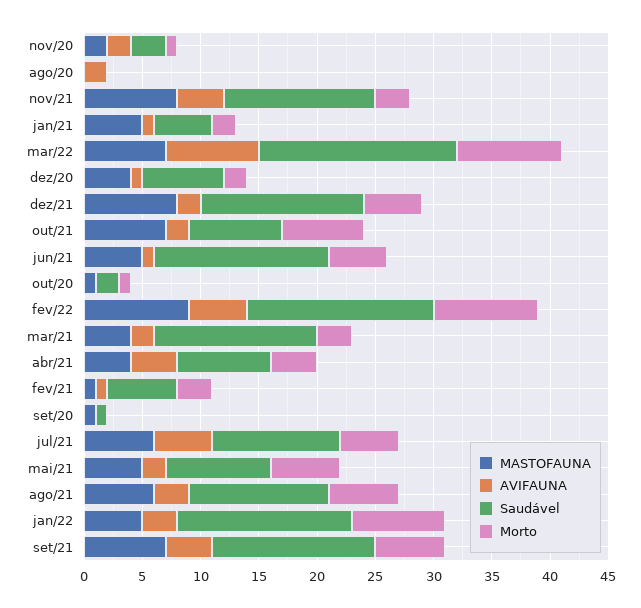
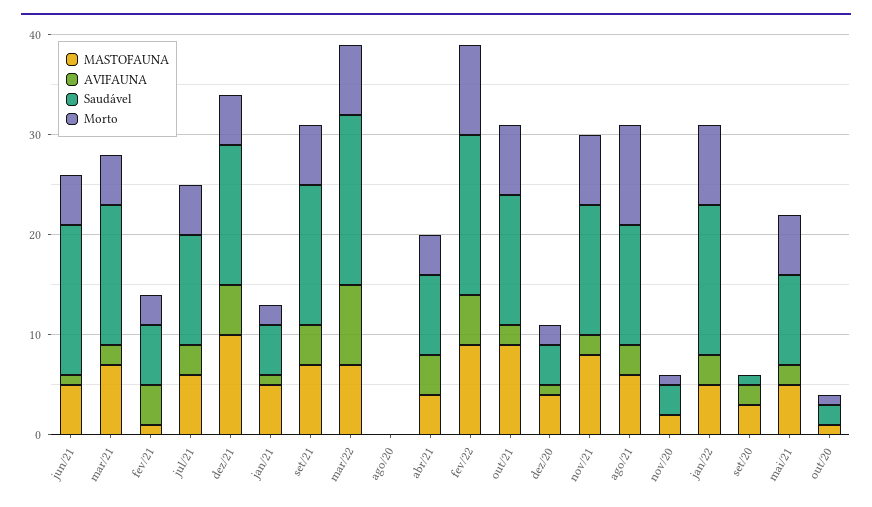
  {
    "MASTOFAUNA": {
      "nov/20": 2,
      "ago/20": 0,
      "nov/21": 8,
      "jan/21": 5,
      "mar/22": 7,
      "dez/20": 4,
-     "dez/21": 8,
+     "dez/21": 10,
-     "out/21": 7,
+     "out/21": 9,
      "jun/21": 5,
      "out/20": 1,
      "fev/22": 9,
-     "mar/21": 4,
+     "mar/21": 7,
      "abr/21": 4,
      "fev/21": 1,
-     "set/20": 1,
+     "set/20": 3,
      "jul/21": 6,
      "mai/21": 5,
      "ago/21": 6,
      "jan/22": 5,
      "set/21": 7
    },
    "AVIFAUNA": {
-     "nov/20": 2,
+     "nov/20": 0,
-     "ago/20": 2,
+     "ago/20": 0,
-     "nov/21": 4,
+     "nov/21": 2,
      "jan/21": 1,
      "mar/22": 8,
      "dez/20": 1,
-     "dez/21": 2,
+     "dez/21": 5,
      "out/21": 2,
      "jun/21": 1,
      "out/20": 0,
      "fev/22": 5,
      "mar/21": 2,
      "abr/21": 4,
-     "fev/21": 1,
+     "fev/21": 4,
-     "set/20": 0,
+     "set/20": 2,
-     "jul/21": 5,
+     "jul/21": 3,
      "mai/21": 2,
      "ago/21": 3,
      "jan/22": 3,
      "set/21": 4
    },
    "Saudável": {
      "nov/20": 3,
      "ago/20": 0,
      "nov/21": 13,
      "jan/21": 5,
      "mar/22": 17,
-     "dez/20": 7,
+     "dez/20": 4,
      "dez/21": 14,
-     "out/21": 8,
+     "out/21": 13,
      "jun/21": 15,
      "out/20": 2,
      "fev/22": 16,
      "mar/21": 14,
      "abr/21": 8,
      "fev/21": 6,
      "set/20": 1,
      "jul/21": 11,
      "mai/21": 9,
      "ago/21": 12,
      "jan/22": 15,
      "set/21": 14
    },
    "Morto": {
      "nov/20": 1,
      "ago/20": 0,
-     "nov/21": 3,
+     "nov/21": 7,
      "jan/21": 2,
-     "mar/22": 9,
+     "mar/22": 7,
      "dez/20": 2,
      "dez/21": 5,
      "out/21": 7,
      "jun/21": 5,
      "out/20": 1,
      "fev/22": 9,
-     "mar/21": 3,
+     "mar/21": 5,
      "abr/21": 4,
      "fev/21": 3,
      "set/20": 0,
      "jul/21": 5,
      "mai/21": 6,
-     "ago/21": 6,
+     "ago/21": 10,
      "jan/22": 8,
      "set/21": 6
    }
  }

